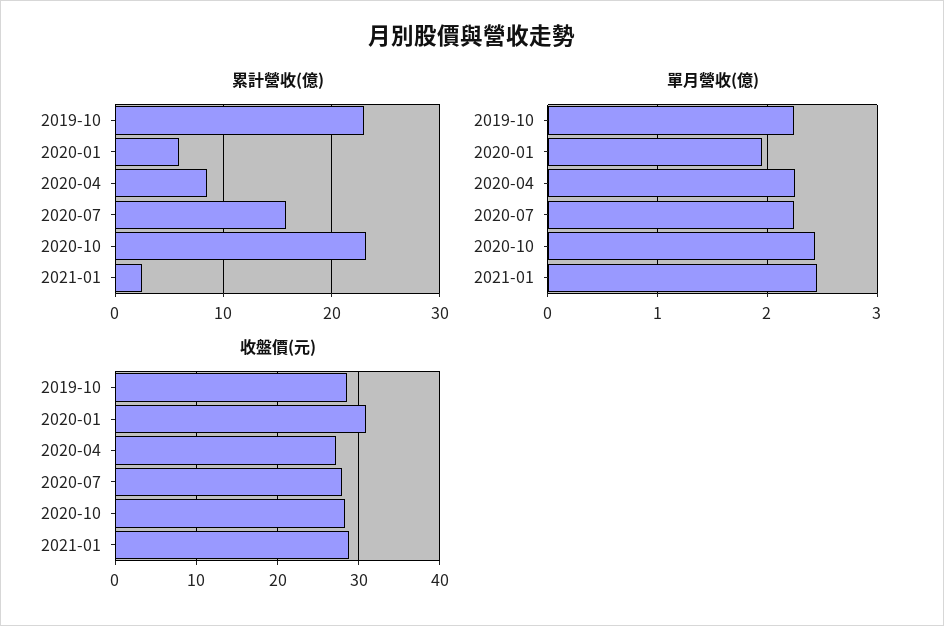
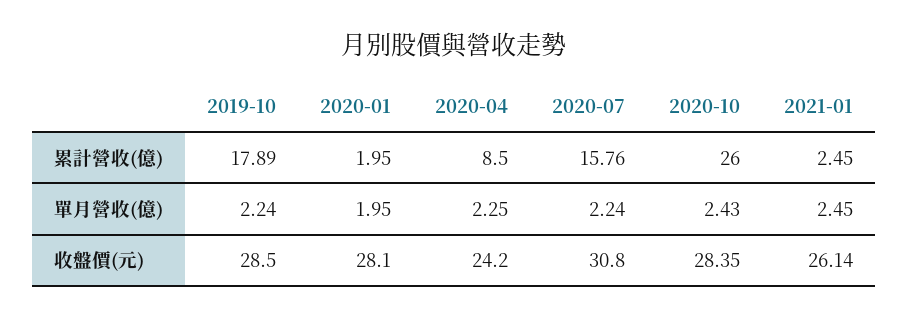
  {
    "累計營收(億)": {
-     "2019-10": 23,
+     "2019-10": 17.89,
-     "2020-01": 6,
+     "2020-01": 1.95,
      "2020-04": 8.5,
      "2020-07": 15.76,
-     "2020-10": 23,
+     "2020-10": 26,
      "2021-01": 2.45
    },
    "單月營收(億)": {
      "2019-10": 2.24,
      "2020-01": 1.95,
      "2020-04": 2.25,
      "2020-07": 2.24,
      "2020-10": 2.43,
      "2021-01": 2.45
    },
    "收盤價(元)": {
      "2019-10": 28.5,
-     "2020-01": 31,
+     "2020-01": 28.1,
-     "2020-04": 27,
+     "2020-04": 24.2,
-     "2020-07": 28,
+     "2020-07": 30.8,
      "2020-10": 28.35,
-     "2021-01": 29
+     "2021-01": 26.14
    }
  }

